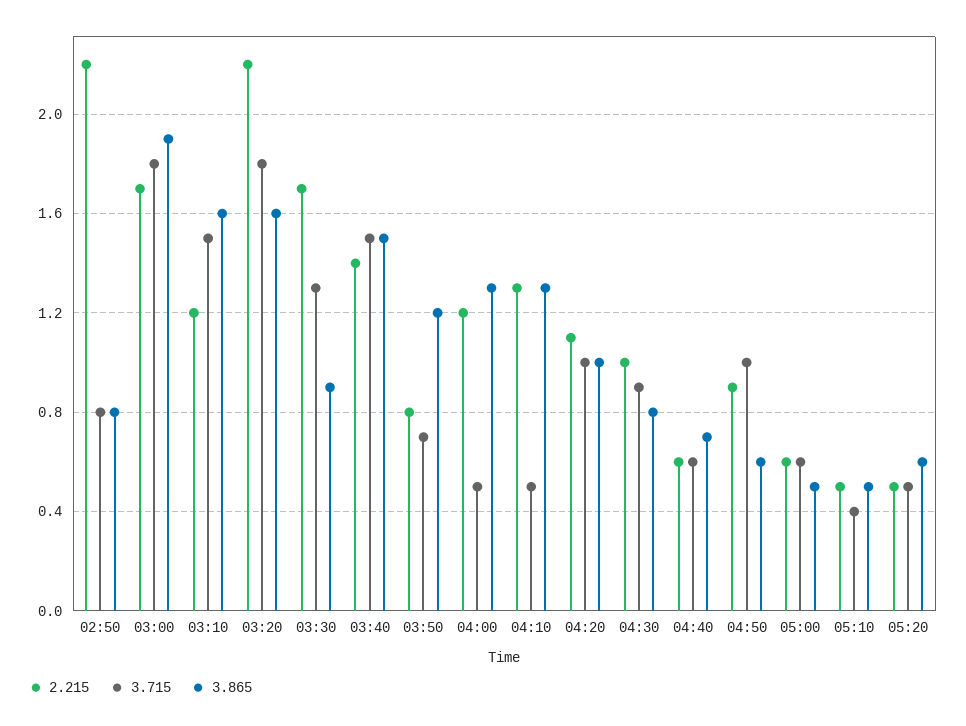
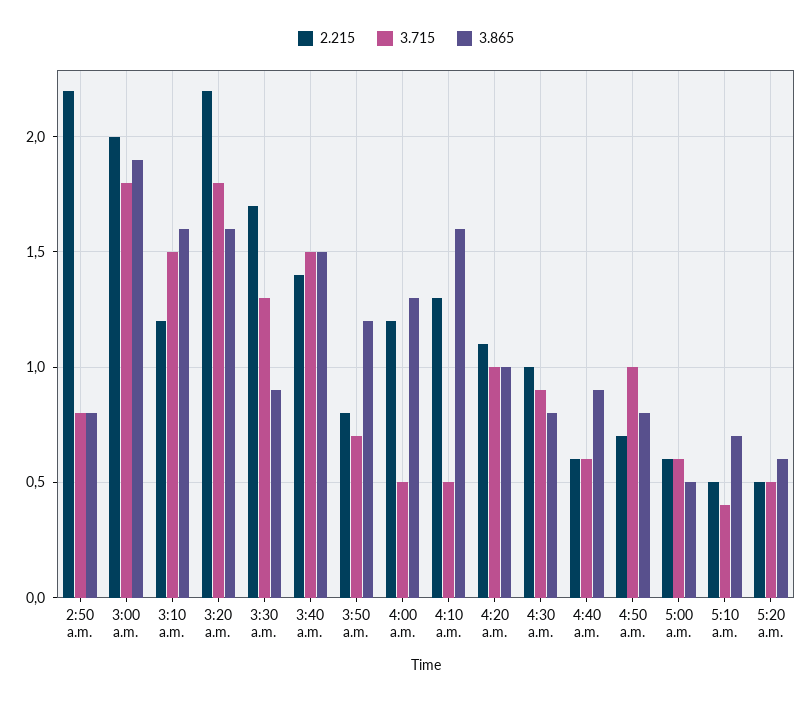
  {
    "2.215": {
      "02:50": 2.2,
-     "03:00": 1.7,
+     "03:00": 2,
      "03:10": 1.2,
      "03:20": 2.2,
      "03:30": 1.7,
      "03:40": 1.4,
      "03:50": 0.8,
      "04:00": 1.2,
      "04:10": 1.3,
      "04:20": 1.1,
      "04:30": 1,
      "04:40": 0.6,
-     "04:50": 0.9,
+     "04:50": 0.7,
      "05:00": 0.6,
      "05:10": 0.5,
      "05:20": 0.5
    },
    "3.715": {
      "02:50": 0.8,
      "03:00": 1.8,
      "03:10": 1.5,
      "03:20": 1.8,
      "03:30": 1.3,
      "03:40": 1.5,
      "03:50": 0.7,
      "04:00": 0.5,
      "04:10": 0.5,
      "04:20": 1,
      "04:30": 0.9,
      "04:40": 0.6,
      "04:50": 1,
      "05:00": 0.6,
      "05:10": 0.4,
      "05:20": 0.5
    },
    "3.865": {
      "02:50": 0.8,
      "03:00": 1.9,
      "03:10": 1.6,
      "03:20": 1.6,
      "03:30": 0.9,
      "03:40": 1.5,
      "03:50": 1.2,
      "04:00": 1.3,
-     "04:10": 1.3,
+     "04:10": 1.6,
      "04:20": 1,
      "04:30": 0.8,
-     "04:40": 0.7,
+     "04:40": 0.9,
-     "04:50": 0.6,
+     "04:50": 0.8,
      "05:00": 0.5,
-     "05:10": 0.5,
+     "05:10": 0.7,
      "05:20": 0.6
    }
  }

